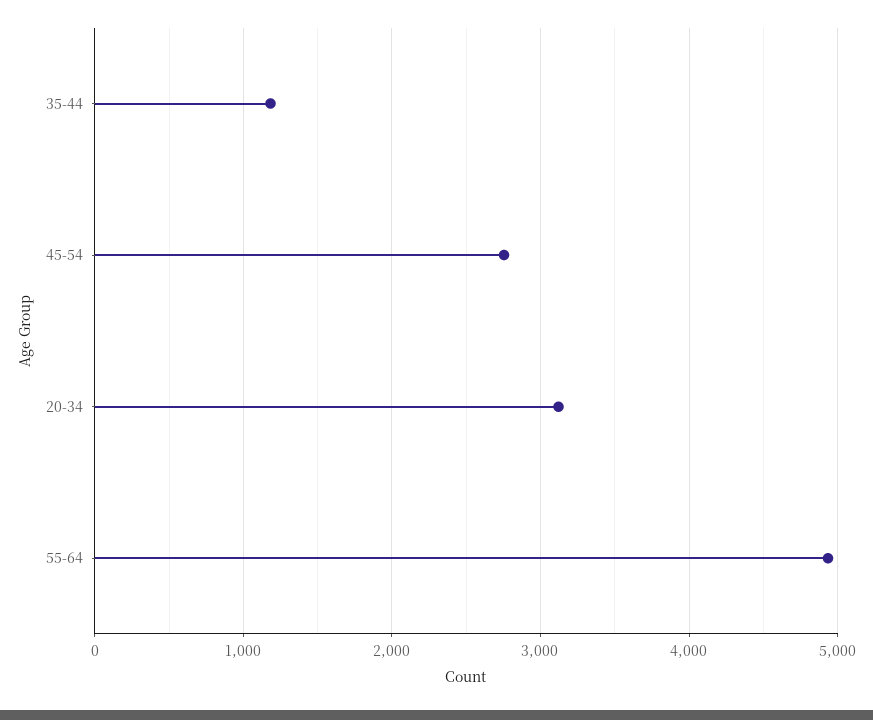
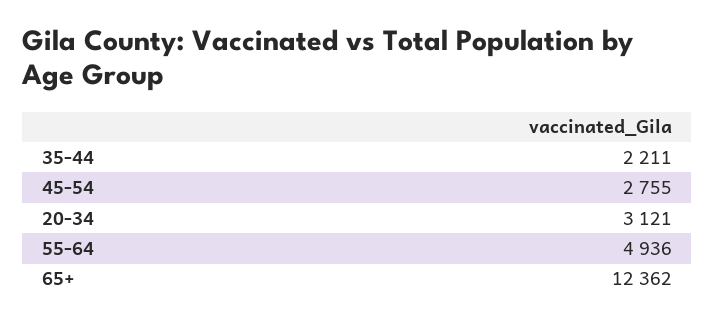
  {
-   "35-44": 1200,
+   "35-44": 2211,
    "45-54": 2755,
    "20-34": 3121,
-   "55-64": 4936
+   "55-64": 4936,
+   "65+": 12362
  }

